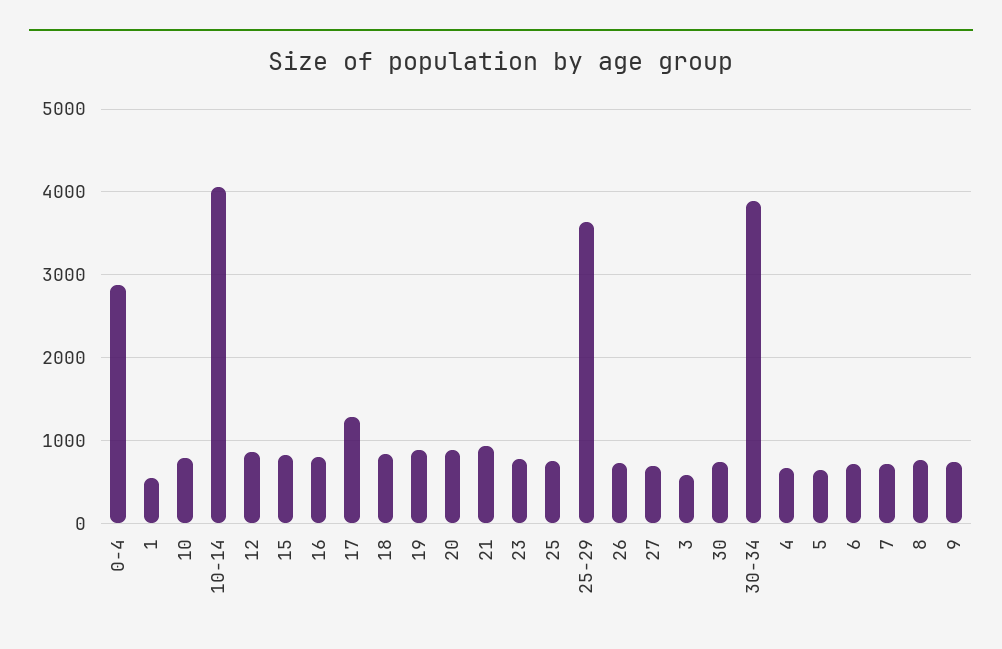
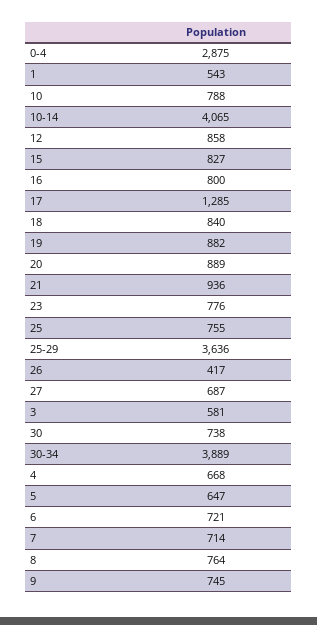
  {
    "0-4": 2875,
    "1": 543,
    "10": 788,
    "10-14": 4065,
    "12": 858,
    "15": 827,
    "16": 800,
    "17": 1285,
    "18": 840,
    "19": 882,
    "20": 889,
    "21": 936,
    "23": 776,
    "25": 755,
    "25-29": 3636,
-   "26": 700,
+   "26": 417,
    "27": 687,
    "3": 581,
    "30": 738,
    "30-34": 3889,
    "4": 668,
    "5": 647,
    "6": 721,
    "7": 714,
    "8": 764,
    "9": 745
  }

